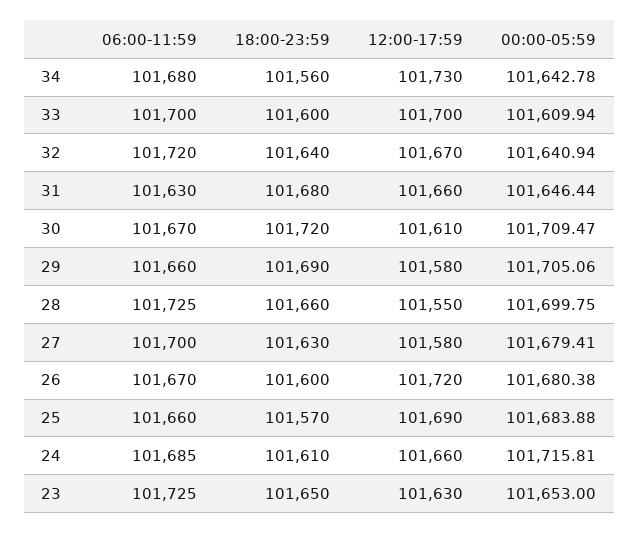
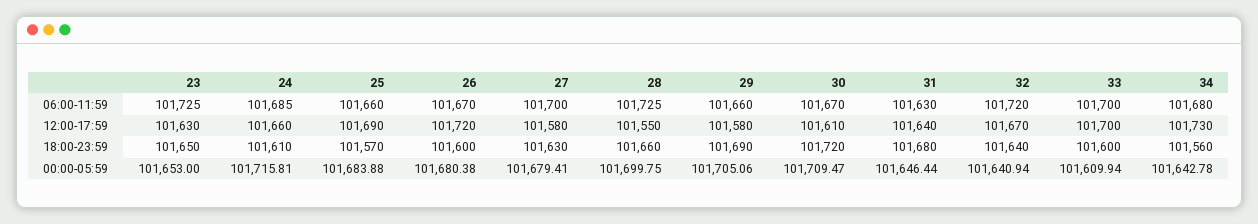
  {
    "06:00-11:59": {
      "34": 101680,
      "33": 101700,
      "32": 101720,
      "31": 101630,
      "30": 101670,
      "29": 101660,
      "28": 101725,
      "27": 101700,
      "26": 101670,
      "25": 101660,
      "24": 101685,
      "23": 101725
    },
    "18:00-23:59": {
      "34": 101560,
      "33": 101600,
      "32": 101640,
      "31": 101680,
      "30": 101720,
      "29": 101690,
      "28": 101660,
      "27": 101630,
      "26": 101600,
      "25": 101570,
      "24": 101610,
      "23": 101650
    },
    "12:00-17:59": {
      "34": 101730,
      "33": 101700,
      "32": 101670,
-     "31": 101660,
+     "31": 101640,
      "30": 101610,
      "29": 101580,
      "28": 101550,
      "27": 101580,
      "26": 101720,
      "25": 101690,
      "24": 101660,
      "23": 101630
    },
    "00:00-05:59": {
      "34": 101642.78,
      "33": 101609.94,
      "32": 101640.94,
      "31": 101646.44,
      "30": 101709.47,
      "29": 101705.06,
      "28": 101699.75,
      "27": 101679.41,
      "26": 101680.38,
      "25": 101683.88,
      "24": 101715.81,
      "23": 101653
    }
  }

